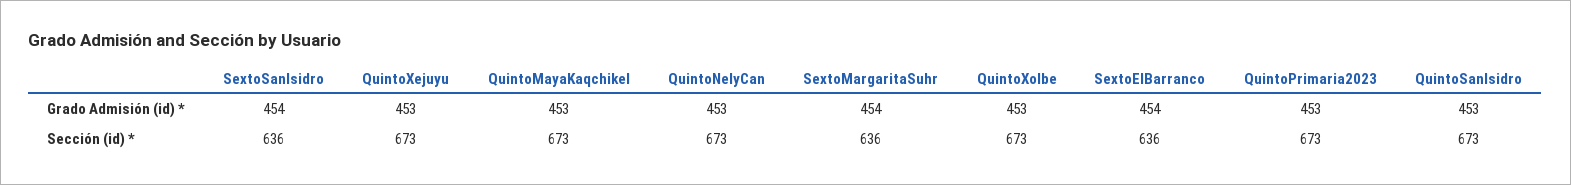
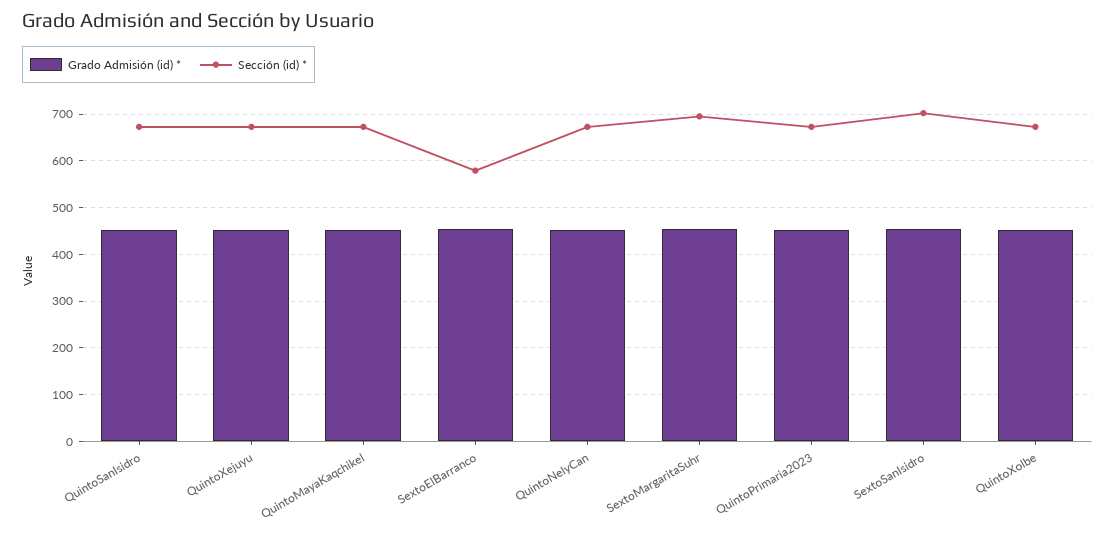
  {
    "Grado Admisión (id) *": {
      "SextoSanIsidro": 454,
      "QuintoXejuyu": 453,
      "QuintoMayaKaqchikel": 453,
      "QuintoNelyCan": 453,
      "SextoMargaritaSuhr": 454,
      "QuintoXolbe": 453,
      "SextoElBarranco": 454,
      "QuintoPrimaria2023": 453,
      "QuintoSanIsidro": 453
    },
    "Sección (id) *": {
-     "SextoSanIsidro": 636,
+     "SextoSanIsidro": 700,
      "QuintoXejuyu": 673,
      "QuintoMayaKaqchikel": 673,
      "QuintoNelyCan": 673,
-     "SextoMargaritaSuhr": 636,
+     "SextoMargaritaSuhr": 700,
      "QuintoXolbe": 673,
-     "SextoElBarranco": 636,
+     "SextoElBarranco": 580,
      "QuintoPrimaria2023": 673,
      "QuintoSanIsidro": 673
    }
  }

